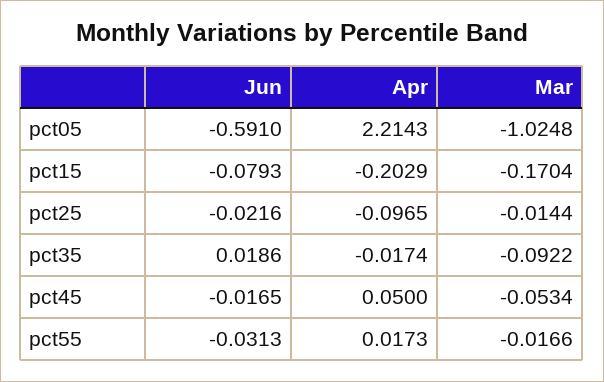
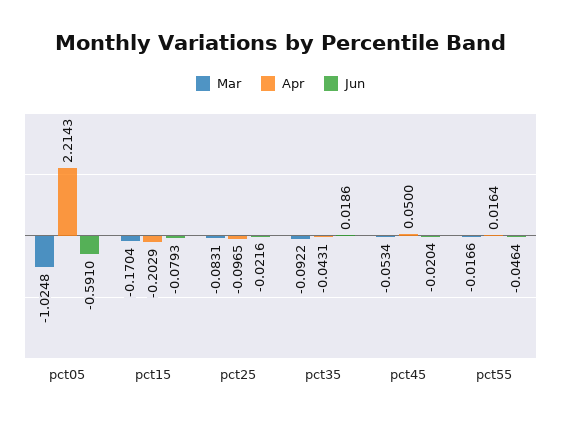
  {
    "Jun": {
      "pct05": -0.591,
      "pct15": -0.0793,
      "pct25": -0.0216,
      "pct35": 0.0186,
-     "pct45": -0.0165,
+     "pct45": -0.0204,
-     "pct55": -0.0313
+     "pct55": -0.0464
    },
    "Apr": {
      "pct05": 2.2143,
      "pct15": -0.2029,
      "pct25": -0.0965,
-     "pct35": -0.0174,
+     "pct35": -0.0431,
      "pct45": 0.05,
-     "pct55": 0.0173
+     "pct55": 0.0164
    },
    "Mar": {
      "pct05": -1.0248,
      "pct15": -0.1704,
-     "pct25": -0.0144,
+     "pct25": -0.0831,
      "pct35": -0.0922,
      "pct45": -0.0534,
      "pct55": -0.0166
    }
  }

